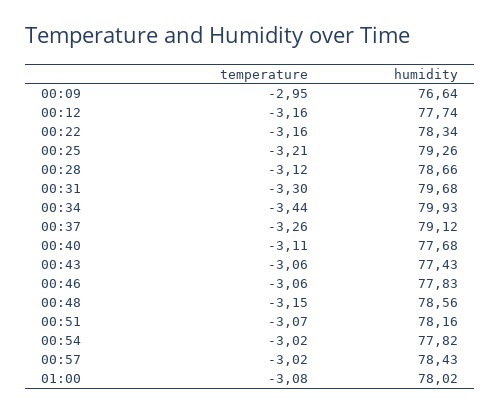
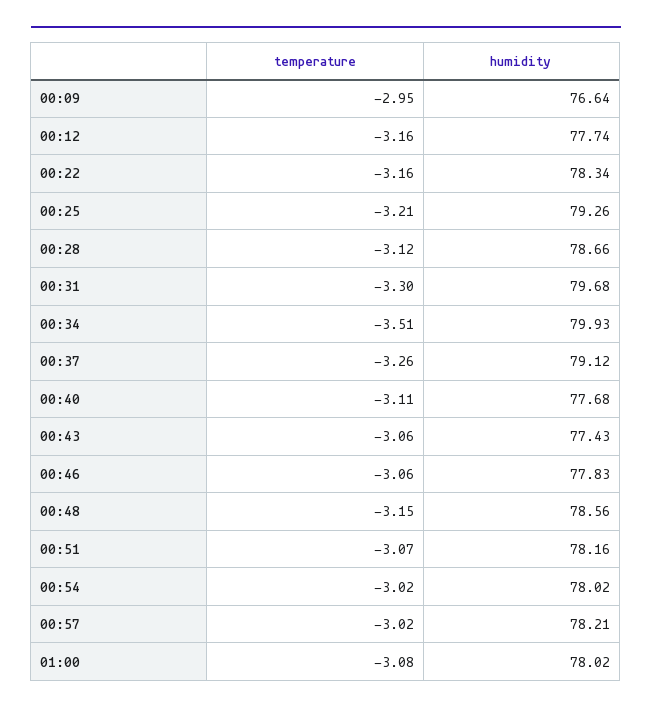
  {
    "temperature": {
      "00:09": -2.95,
      "00:12": -3.16,
      "00:22": -3.16,
      "00:25": -3.21,
      "00:28": -3.12,
      "00:31": -3.3,
-     "00:34": -3.44,
+     "00:34": -3.51,
      "00:37": -3.26,
      "00:40": -3.11,
      "00:43": -3.06,
      "00:46": -3.06,
      "00:48": -3.15,
      "00:51": -3.07,
      "00:54": -3.02,
      "00:57": -3.02,
      "01:00": -3.08
    },
    "humidity": {
      "00:09": 76.64,
      "00:12": 77.74,
      "00:22": 78.34,
      "00:25": 79.26,
      "00:28": 78.66,
      "00:31": 79.68,
      "00:34": 79.93,
      "00:37": 79.12,
      "00:40": 77.68,
      "00:43": 77.43,
      "00:46": 77.83,
      "00:48": 78.56,
      "00:51": 78.16,
-     "00:54": 77.82,
+     "00:54": 78.02,
-     "00:57": 78.43,
+     "00:57": 78.21,
      "01:00": 78.02
    }
  }

